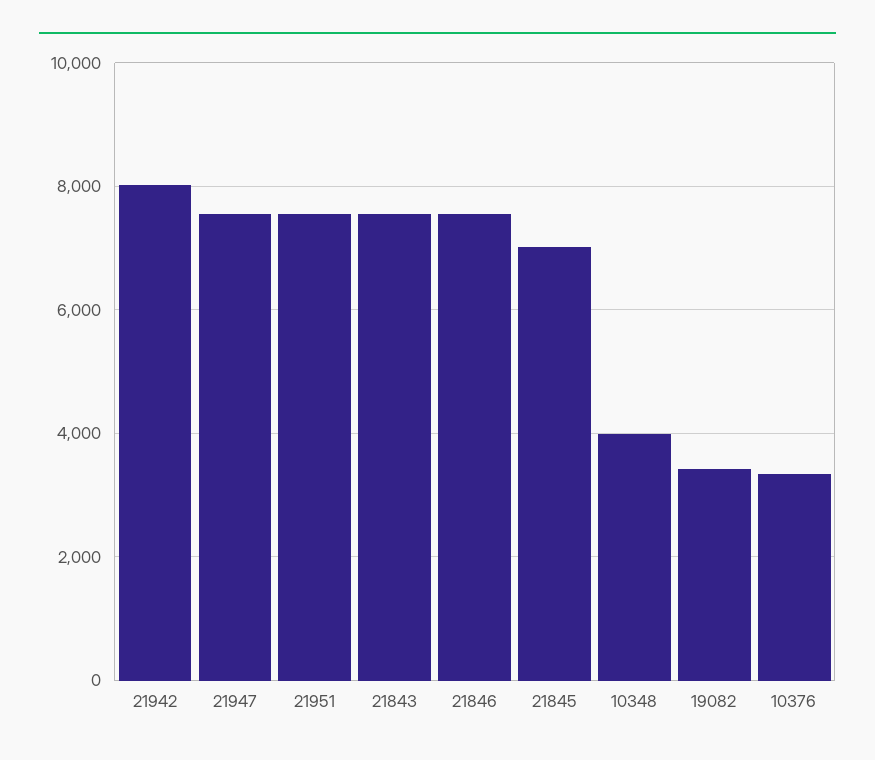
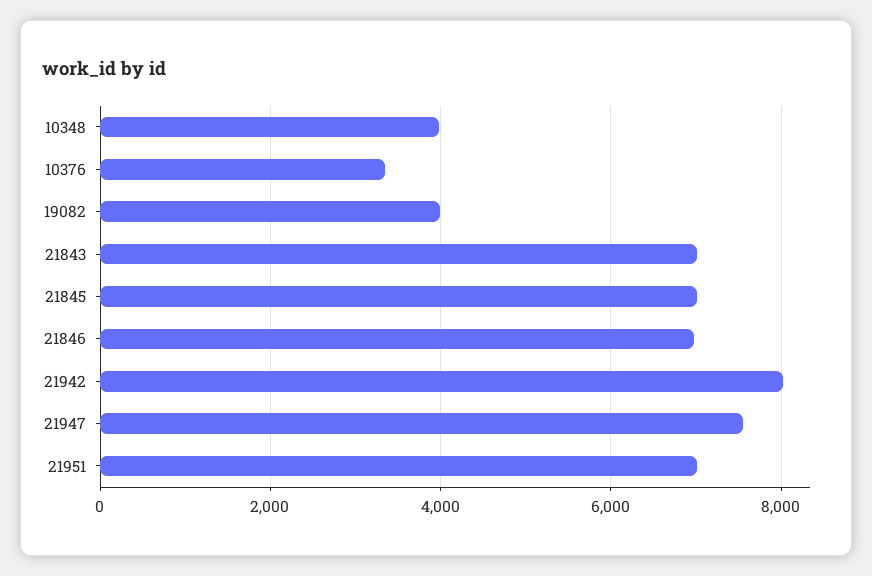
  {
    "21942": 8000,
    "21947": 7600,
-   "21951": 7600,
+   "21951": 7000,
-   "21843": 7600,
+   "21843": 7000,
-   "21846": 7600,
+   "21846": 7000,
    "21845": 7000,
    "10348": 4000,
-   "19082": 3400,
+   "19082": 4000,
    "10376": 3400
  }

